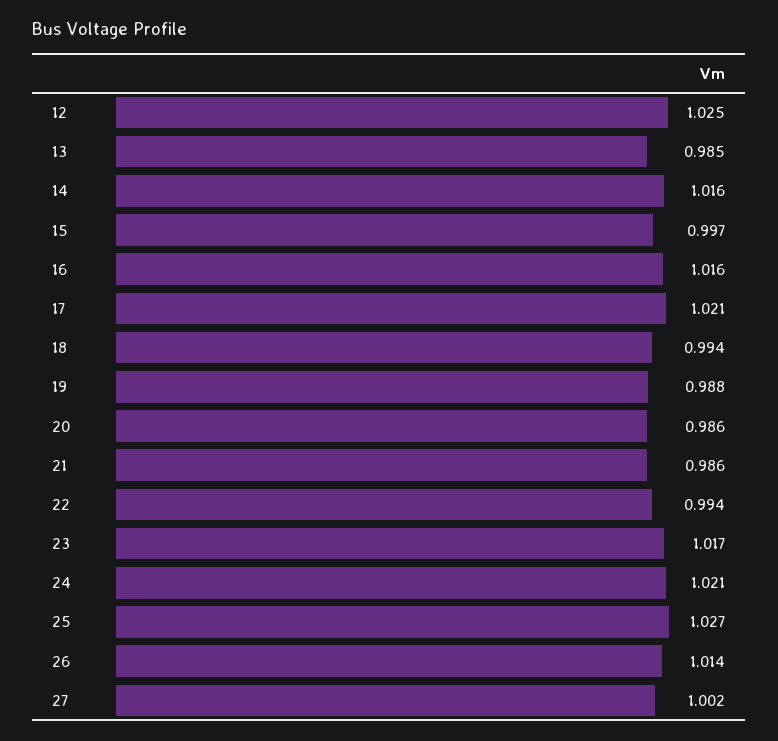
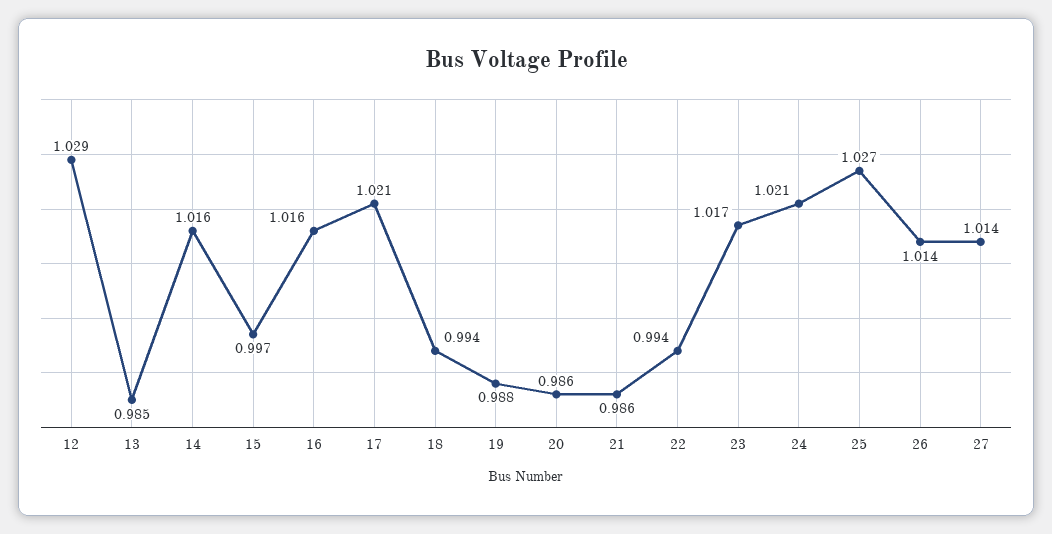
  {
-   "12": 1.025,
+   "12": 1.029,
    "13": 0.985,
    "14": 1.016,
    "15": 0.997,
    "16": 1.016,
    "17": 1.021,
    "18": 0.994,
    "19": 0.988,
    "20": 0.986,
    "21": 0.986,
    "22": 0.994,
    "23": 1.017,
    "24": 1.021,
    "25": 1.027,
    "26": 1.014,
-   "27": 1.002
+   "27": 1.014
  }

